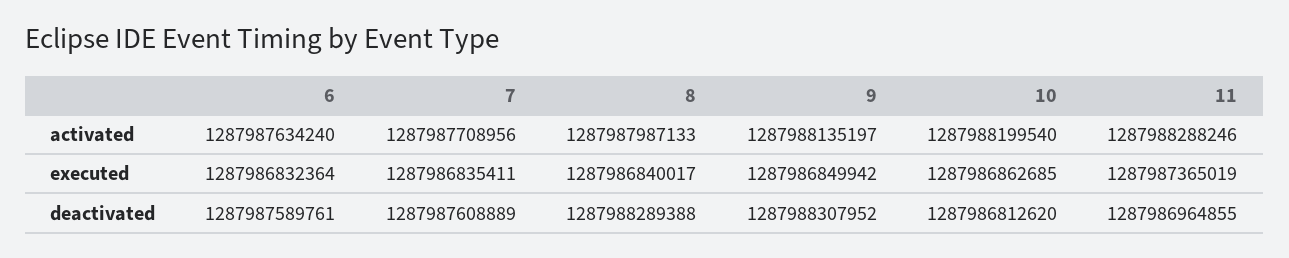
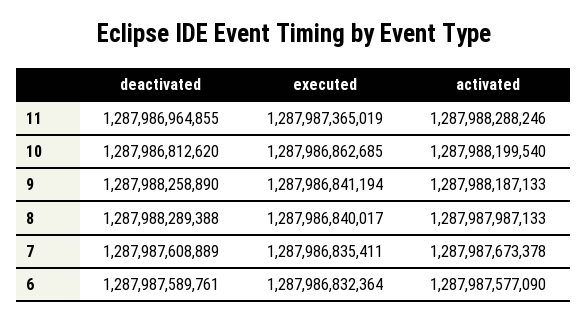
  {
    "6": {
-     "activated": 1287987634240,
+     "activated": 1287987577090,
      "executed": 1287986832364,
      "deactivated": 1287987589761
    },
    "7": {
-     "activated": 1287987708956,
+     "activated": 1287987673378,
      "executed": 1287986835411,
      "deactivated": 1287987608889
    },
    "8": {
      "activated": 1287987987133,
      "executed": 1287986840017,
      "deactivated": 1287988289388
    },
    "9": {
-     "activated": 1287988135197,
+     "activated": 1287988187133,
-     "executed": 1287986849942,
+     "executed": 1287986841194,
-     "deactivated": 1287988307952
+     "deactivated": 1287988258890
    },
    "10": {
      "activated": 1287988199540,
      "executed": 1287986862685,
      "deactivated": 1287986812620
    },
    "11": {
      "activated": 1287988288246,
      "executed": 1287987365019,
      "deactivated": 1287986964855
    }
  }

